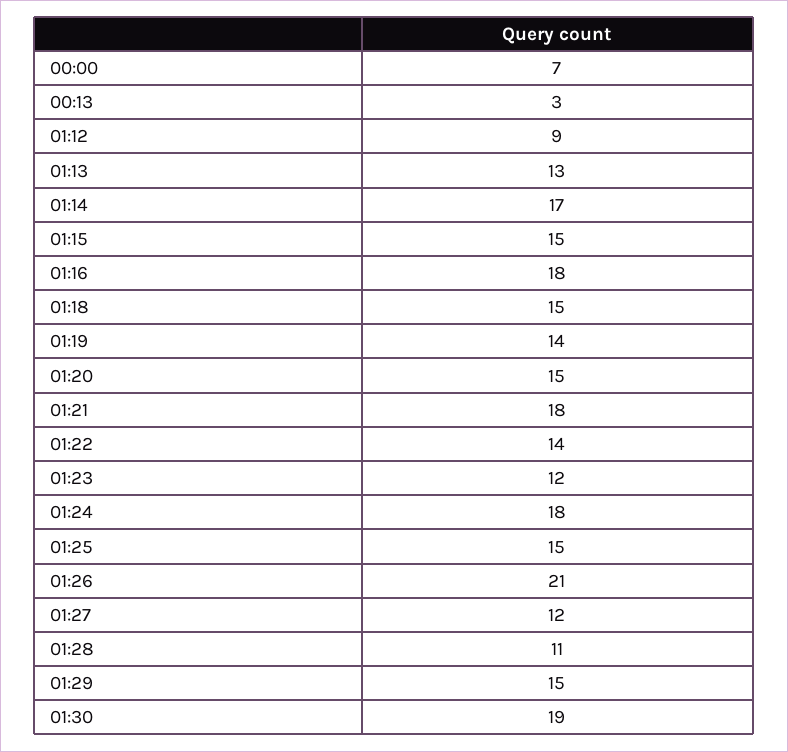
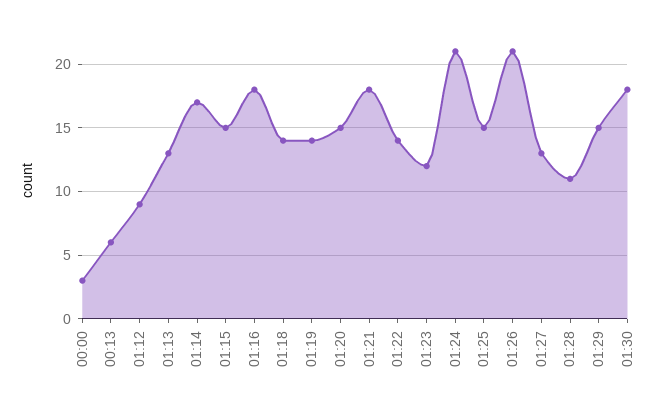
  {
-   "00:00": 7,
+   "00:00": 3,
-   "00:13": 3,
+   "00:13": 6,
    "01:12": 9,
    "01:13": 13,
    "01:14": 17,
    "01:15": 15,
    "01:16": 18,
-   "01:18": 15,
+   "01:18": 14,
    "01:19": 14,
    "01:20": 15,
    "01:21": 18,
    "01:22": 14,
    "01:23": 12,
-   "01:24": 18,
+   "01:24": 21,
    "01:25": 15,
    "01:26": 21,
-   "01:27": 12,
+   "01:27": 13,
    "01:28": 11,
    "01:29": 15,
-   "01:30": 19
+   "01:30": 18
  }

